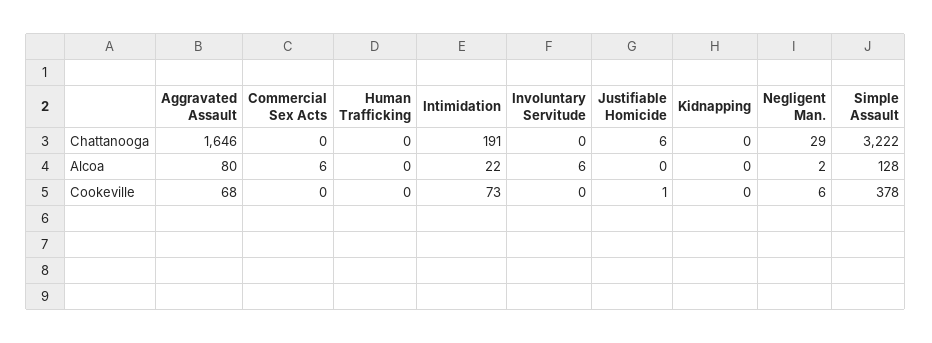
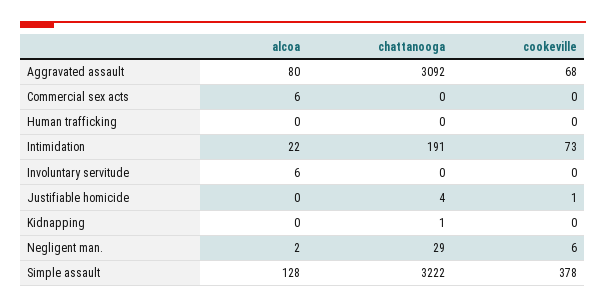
  {
    "Aggravated Assault": {
-     "Chattanooga": 1646,
+     "Chattanooga": 3092,
      "Alcoa": 80,
      "Cookeville": 68
    },
    "Commercial Sex Acts": {
      "Chattanooga": 0,
      "Alcoa": 6,
      "Cookeville": 0
    },
    "Human Trafficking": {
      "Chattanooga": 0,
      "Alcoa": 0,
      "Cookeville": 0
    },
    "Intimidation": {
      "Chattanooga": 191,
      "Alcoa": 22,
      "Cookeville": 73
    },
    "Involuntary Servitude": {
      "Chattanooga": 0,
      "Alcoa": 6,
      "Cookeville": 0
    },
    "Justifiable Homicide": {
-     "Chattanooga": 6,
+     "Chattanooga": 4,
      "Alcoa": 0,
      "Cookeville": 1
    },
    "Kidnapping": {
-     "Chattanooga": 0,
+     "Chattanooga": 1,
      "Alcoa": 0,
      "Cookeville": 0
    },
    "Negligent Man.": {
      "Chattanooga": 29,
      "Alcoa": 2,
      "Cookeville": 6
    },
    "Simple Assault": {
      "Chattanooga": 3222,
      "Alcoa": 128,
      "Cookeville": 378
    }
  }

